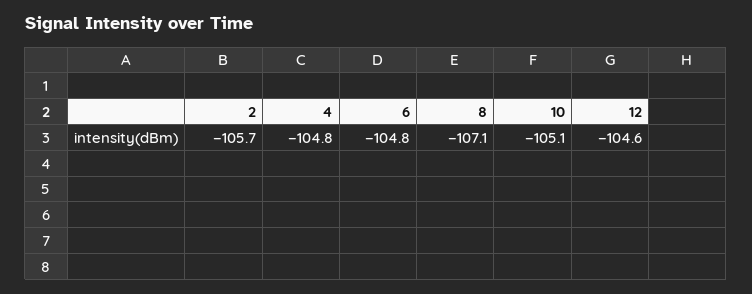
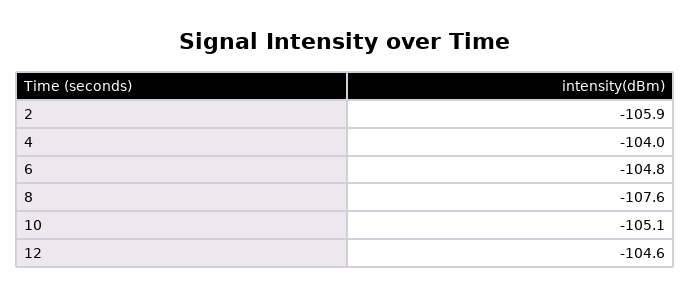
  {
-   "2": -105.7,
+   "2": -105.9,
-   "4": -104.8,
+   "4": -104,
    "6": -104.8,
-   "8": -107.1,
+   "8": -107.6,
    "10": -105.1,
    "12": -104.6
  }

